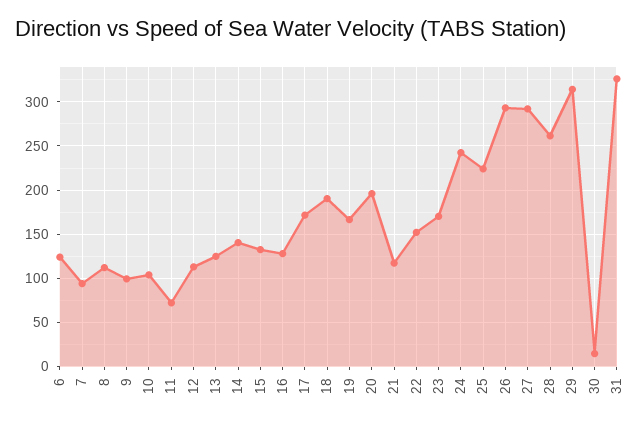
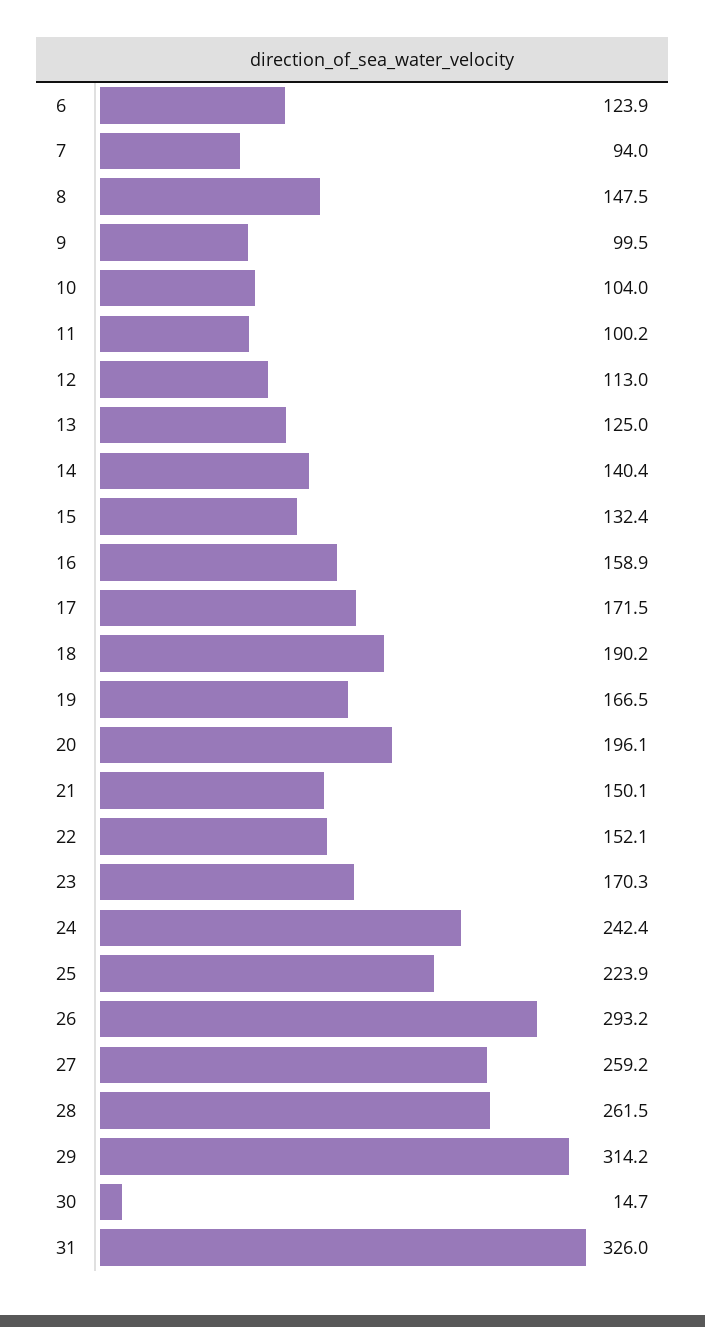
  {
    "6": 123.9,
    "7": 94,
-   "8": 110,
+   "8": 147.5,
    "9": 99.5,
    "10": 104,
-   "11": 70,
+   "11": 100.2,
    "12": 113,
    "13": 125,
    "14": 140.4,
    "15": 132.4,
-   "16": 130,
+   "16": 158.9,
    "17": 171.5,
    "18": 190.2,
    "19": 166.5,
    "20": 196.1,
-   "21": 120,
+   "21": 150.1,
    "22": 152.1,
    "23": 170.3,
    "24": 242.4,
    "25": 223.9,
    "26": 293.2,
-   "27": 290,
+   "27": 259.2,
    "28": 261.5,
    "29": 314.2,
    "30": 14.7,
    "31": 326
  }

